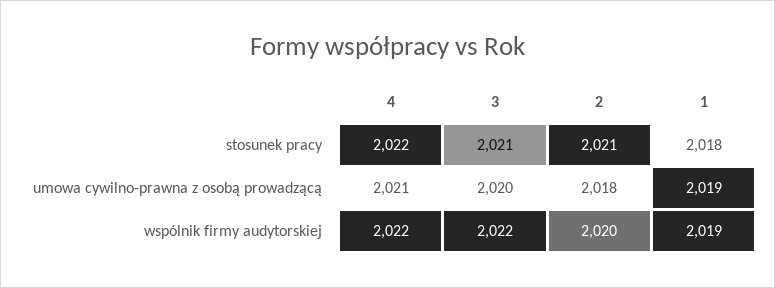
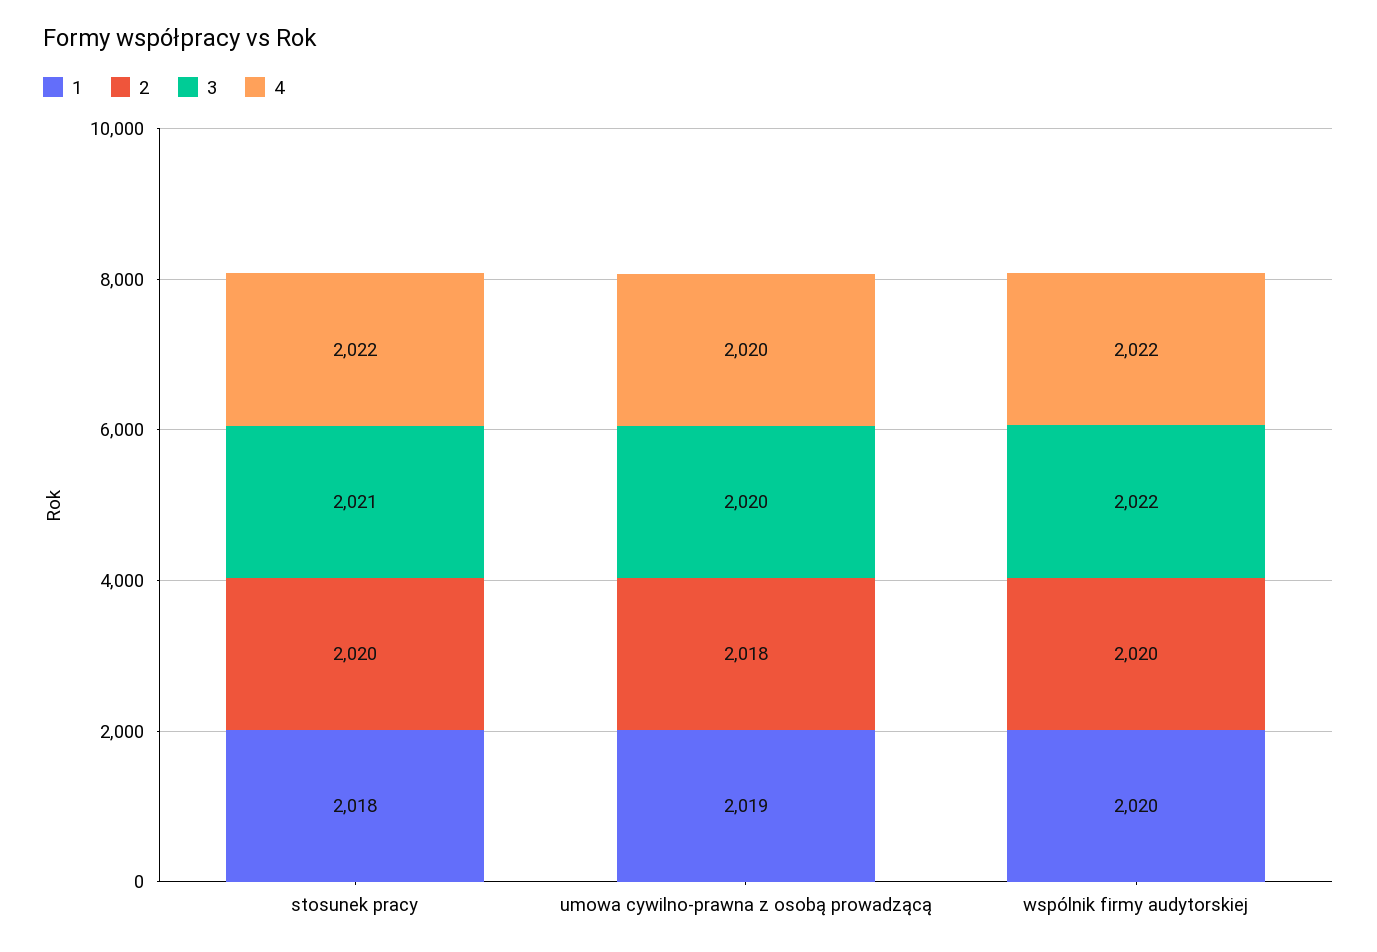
  {
    "4": {
      "stosunek pracy": 2022,
-     "umowa cywilno-prawna z osobą prowadzącą": 2021,
+     "umowa cywilno-prawna z osobą prowadzącą": 2020,
      "wspólnik firmy audytorskiej": 2022
    },
    "3": {
      "stosunek pracy": 2021,
      "umowa cywilno-prawna z osobą prowadzącą": 2020,
      "wspólnik firmy audytorskiej": 2022
    },
    "2": {
-     "stosunek pracy": 2021,
+     "stosunek pracy": 2020,
      "umowa cywilno-prawna z osobą prowadzącą": 2018,
      "wspólnik firmy audytorskiej": 2020
    },
    "1": {
      "stosunek pracy": 2018,
      "umowa cywilno-prawna z osobą prowadzącą": 2019,
-     "wspólnik firmy audytorskiej": 2019
+     "wspólnik firmy audytorskiej": 2020
    }
  }

